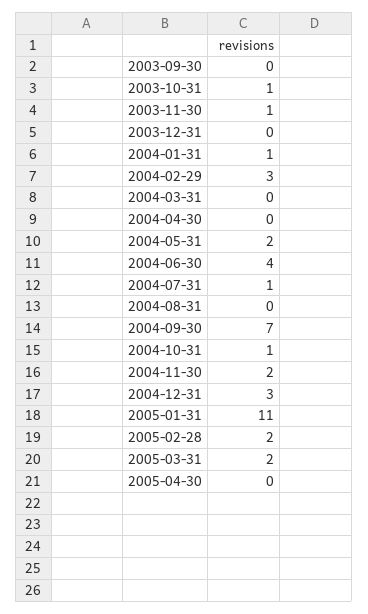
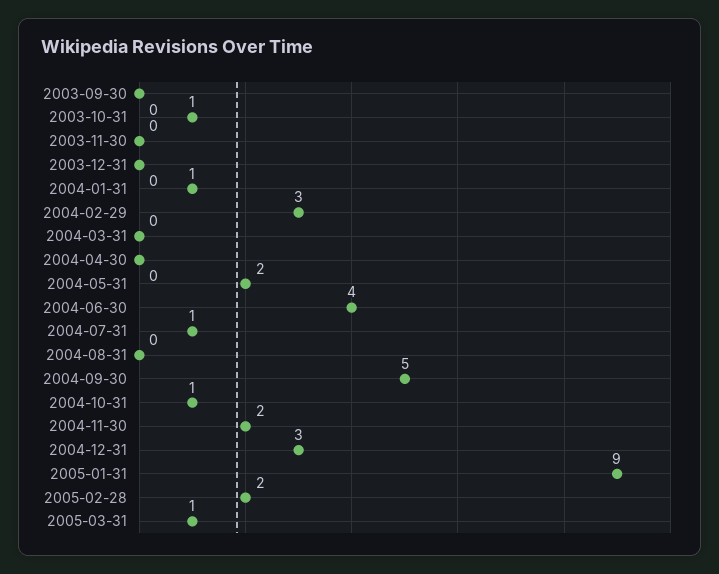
  {
    "2003-09-30": 0,
    "2003-10-31": 1,
-   "2003-11-30": 1,
+   "2003-11-30": 0,
    "2003-12-31": 0,
    "2004-01-31": 1,
    "2004-02-29": 3,
    "2004-03-31": 0,
    "2004-04-30": 0,
    "2004-05-31": 2,
    "2004-06-30": 4,
    "2004-07-31": 1,
    "2004-08-31": 0,
-   "2004-09-30": 7,
+   "2004-09-30": 5,
    "2004-10-31": 1,
    "2004-11-30": 2,
    "2004-12-31": 3,
-   "2005-01-31": 11,
+   "2005-01-31": 9,
    "2005-02-28": 2,
-   "2005-03-31": 2,
+   "2005-03-31": 1
-   "2005-04-30": 0
  }

